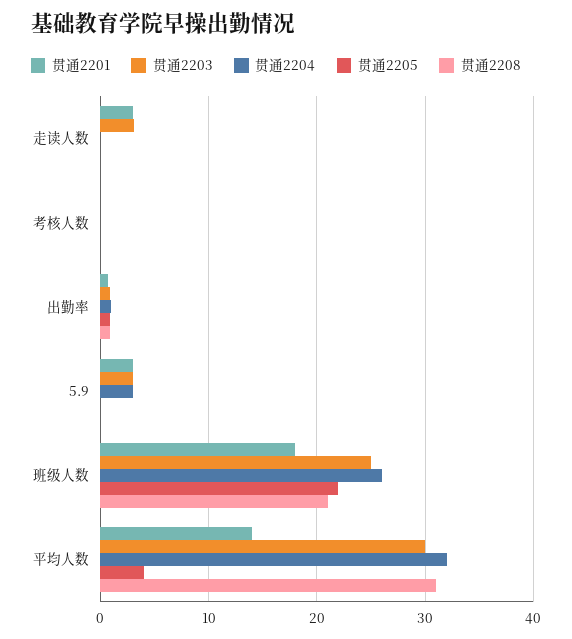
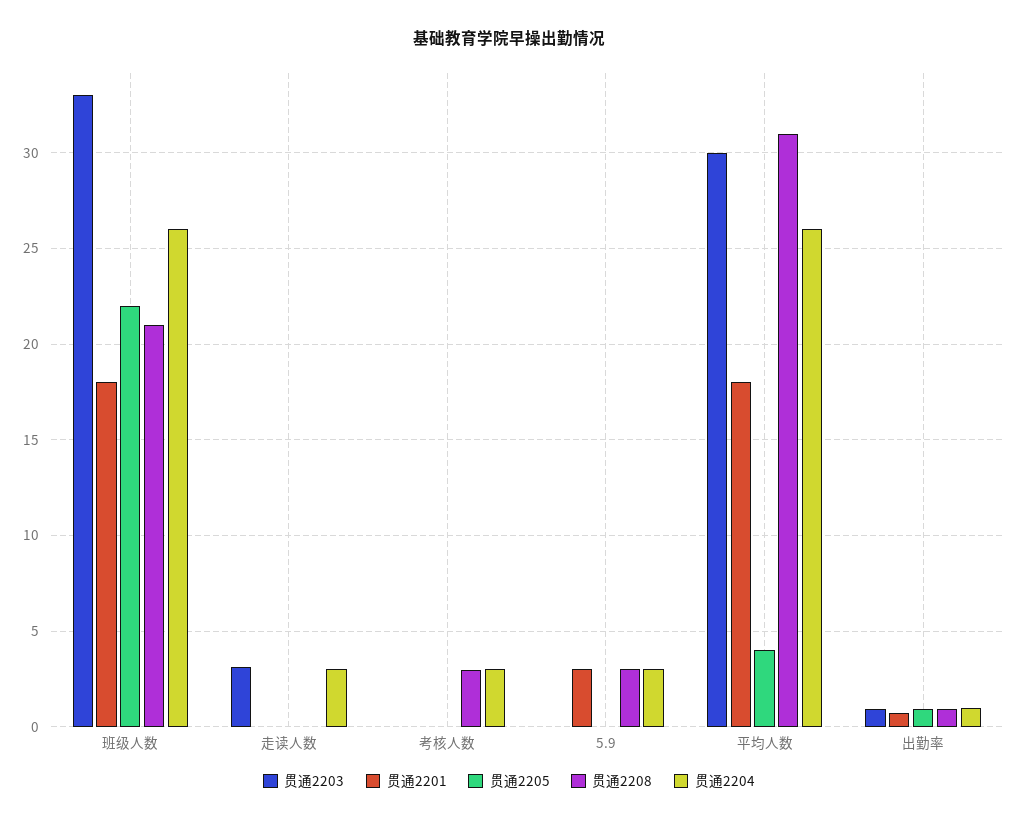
  {
    "贯通2201": {
-     "走读人数": 3,
+     "走读人数": 0,
      "考核人数": 0,
      "出勤率": 0.5,
      "5.9": 3,
      "班级人数": 18,
-     "平均人数": 14
+     "平均人数": 18
    },
    "贯通2203": {
      "走读人数": 3,
      "考核人数": 0,
      "出勤率": 1,
-     "5.9": 3,
+     "5.9": 0,
-     "班级人数": 25,
+     "班级人数": 33,
      "平均人数": 30
    },
    "贯通2204": {
-     "走读人数": 0,
+     "走读人数": 3,
-     "考核人数": 0,
+     "考核人数": 3,
      "出勤率": 1,
      "5.9": 3,
      "班级人数": 26,
-     "平均人数": 32
+     "平均人数": 26
    },
    "贯通2205": {
      "走读人数": 0,
      "考核人数": 0,
      "出勤率": 1,
      "5.9": 0,
      "班级人数": 22,
      "平均人数": 4
    },
    "贯通2208": {
      "走读人数": 0,
-     "考核人数": 0,
+     "考核人数": 3,
      "出勤率": 1,
-     "5.9": 0,
+     "5.9": 3,
      "班级人数": 21,
      "平均人数": 31
    }
  }

